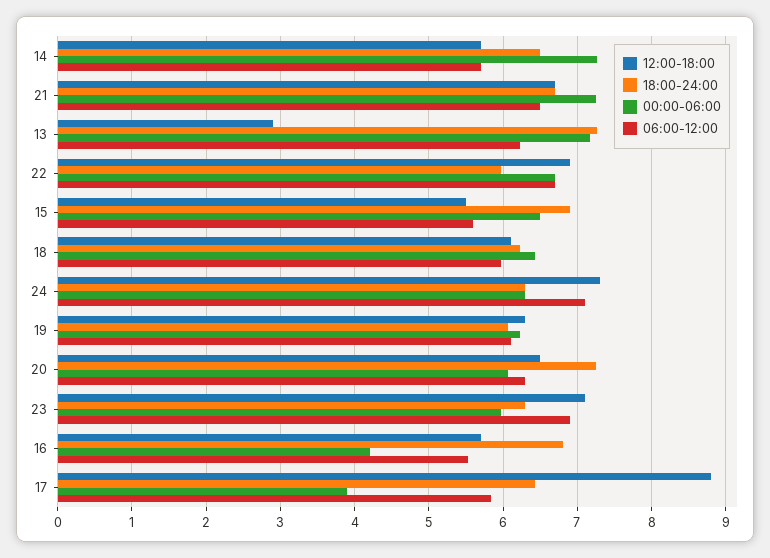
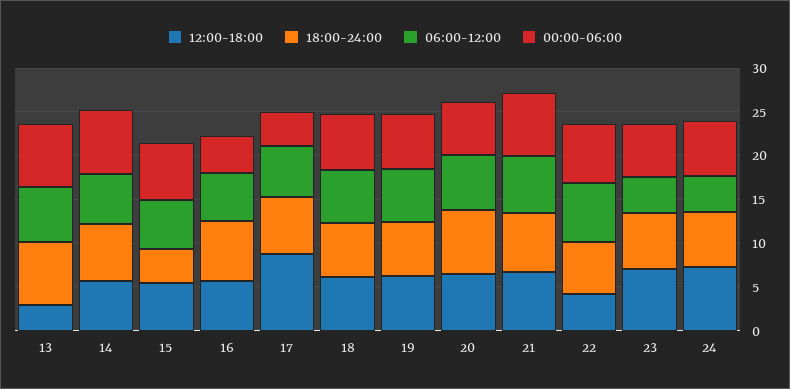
  {
    "12:00-18:00": {
      "14": 5.7,
      "21": 6.7,
      "13": 2.9,
-     "22": 6.9,
+     "22": 4,
      "15": 5.5,
      "18": 6.1,
      "24": 7.3,
      "19": 6.3,
      "20": 6.5,
      "23": 7.1,
      "16": 5.7,
      "17": 8.8
    },
    "18:00-24:00": {
      "14": 6.5,
      "21": 6.7,
      "13": 7.3,
      "22": 6,
-     "15": 6.9,
+     "15": 4,
      "18": 6.2,
      "24": 6.3,
      "19": 6.1,
      "20": 7.3,
      "23": 6.3,
      "16": 6.8,
      "17": 6.4
    },
    "00:00-06:00": {
      "14": 7.3,
      "21": 7.3,
      "13": 7.2,
      "22": 6.7,
      "15": 6.5,
      "18": 6.4,
      "24": 6.3,
      "19": 6.2,
      "20": 6.1,
      "23": 6,
      "16": 4.2,
      "17": 3.9
    },
    "06:00-12:00": {
      "14": 5.7,
      "21": 6.5,
      "13": 6.2,
      "22": 6.7,
      "15": 5.6,
      "18": 6,
-     "24": 7.1,
+     "24": 4,
      "19": 6.1,
      "20": 6.3,
-     "23": 6.9,
+     "23": 4,
      "16": 5.5,
      "17": 5.8
    }
  }

